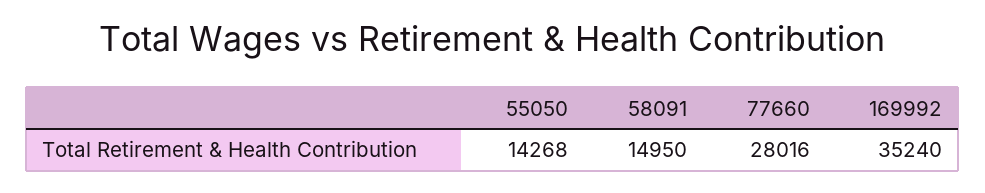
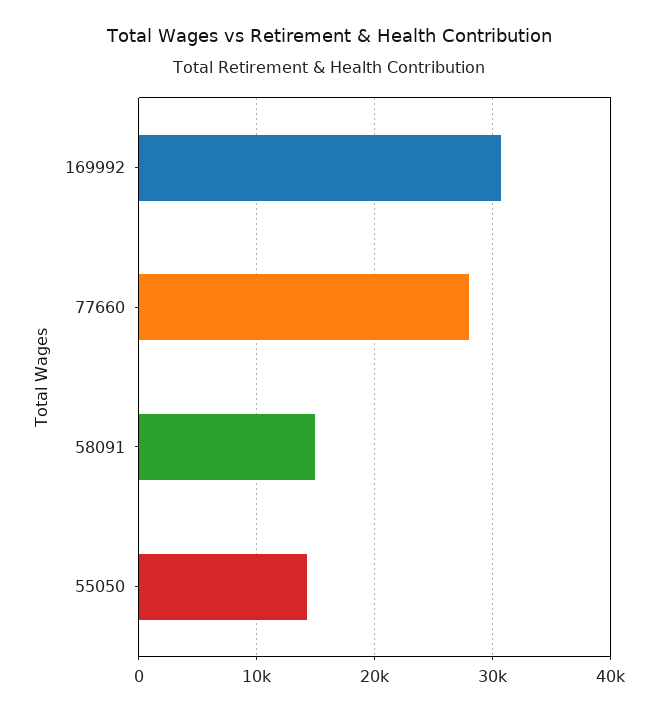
  {
    "55050": 14268,
    "58091": 14950,
    "77660": 28016,
-   "169992": 35240
+   "169992": 31000
  }

